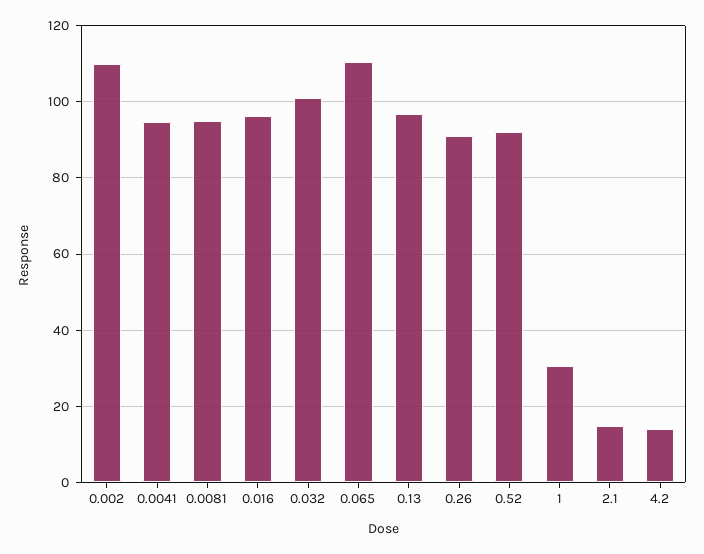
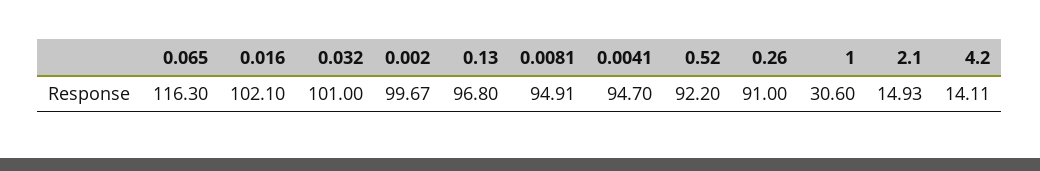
  {
-   "0.002": 110,
+   "0.002": 99.67,
    "0.0041": 94.7,
    "0.0081": 94.91,
-   "0.016": 96,
+   "0.016": 102.1,
    "0.032": 101,
-   "0.065": 110,
+   "0.065": 116.3,
    "0.13": 96.8,
    "0.26": 91,
    "0.52": 92.2,
    "1": 30.6,
    "2.1": 14.93,
    "4.2": 14.11
  }

